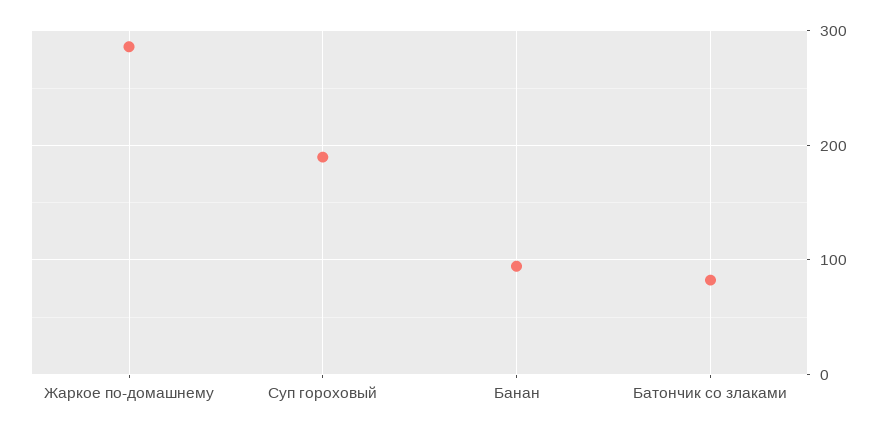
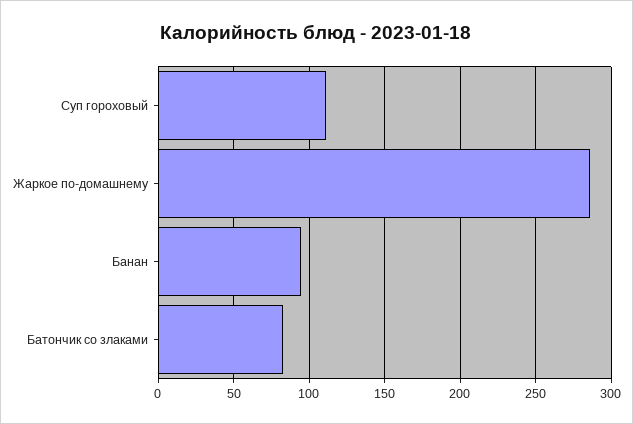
  {
    "Жаркое по-домашнему": 285,
-   "Суп гороховый": 190,
+   "Суп гороховый": 110,
    "Банан": 95,
    "Батончик со злаками": 80
  }

